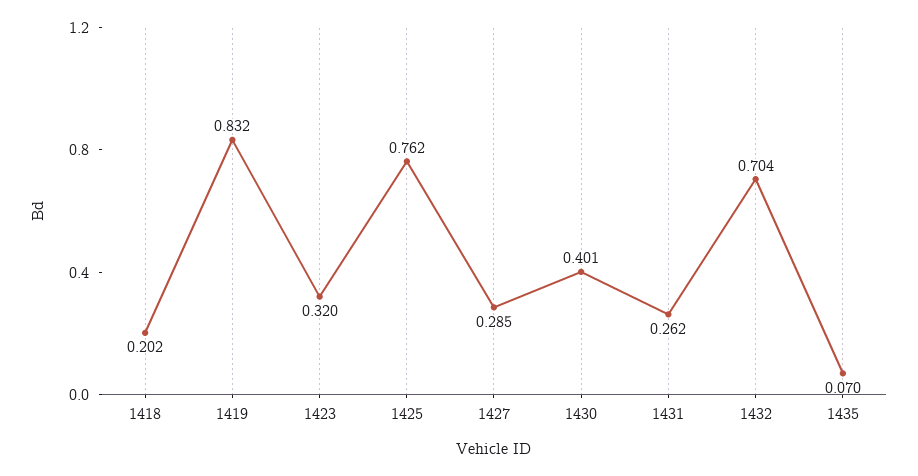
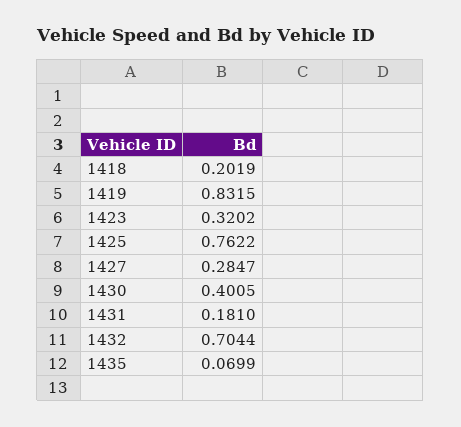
  {
    "1418": 0.2019,
    "1419": 0.8315,
    "1423": 0.3202,
    "1425": 0.7622,
    "1427": 0.2847,
    "1430": 0.4005,
-   "1431": 0.262,
+   "1431": 0.181,
    "1432": 0.7044,
    "1435": 0.0699
  }

